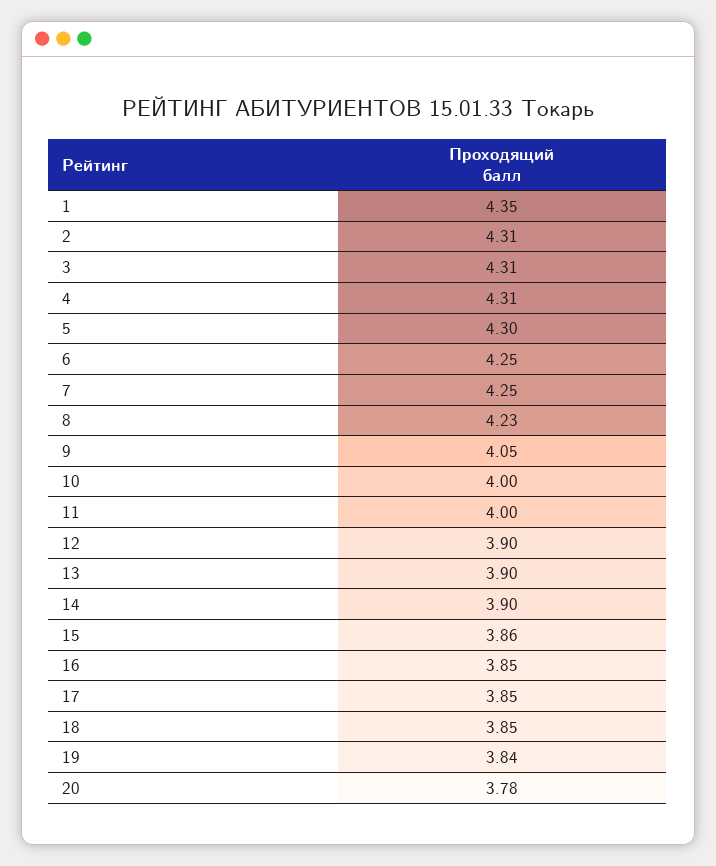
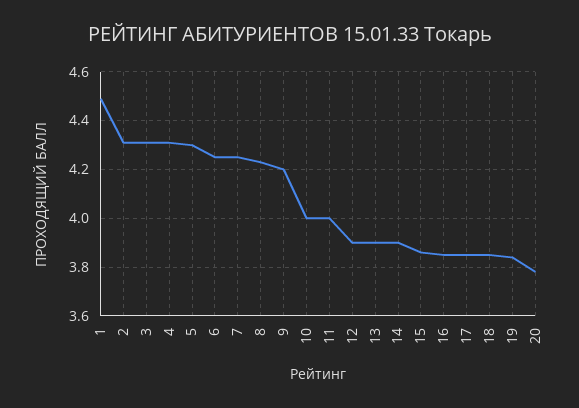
  {
-   "1": 4.35,
+   "1": 4.5,
    "2": 4.31,
    "3": 4.31,
    "4": 4.31,
    "5": 4.3,
    "6": 4.25,
    "7": 4.25,
    "8": 4.23,
-   "9": 4.05,
+   "9": 4.2,
    "10": 4,
    "11": 4,
    "12": 3.9,
    "13": 3.9,
    "14": 3.9,
    "15": 3.86,
    "16": 3.85,
    "17": 3.85,
    "18": 3.85,
    "19": 3.84,
    "20": 3.78
  }

